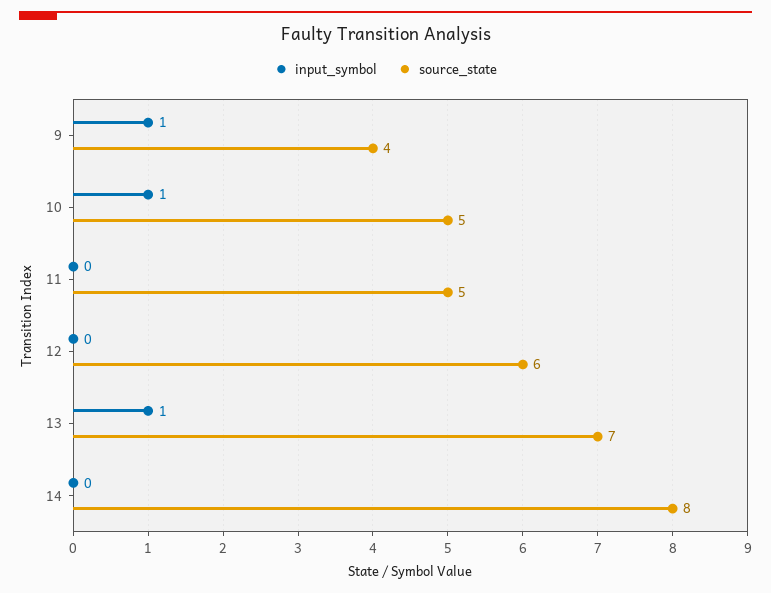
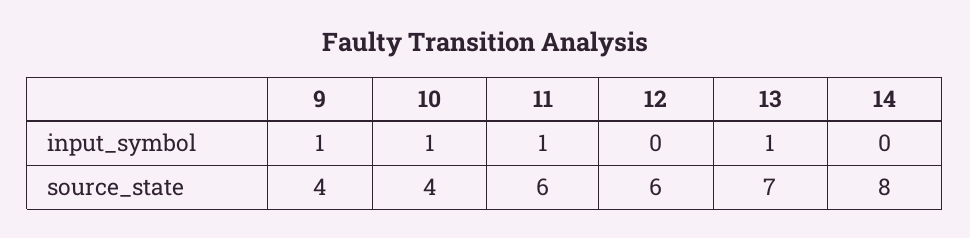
  {
    "input_symbol": {
      "9": 1,
      "10": 1,
-     "11": 0,
+     "11": 1,
      "12": 0,
      "13": 1,
      "14": 0
    },
    "source_state": {
      "9": 4,
-     "10": 5,
+     "10": 4,
-     "11": 5,
+     "11": 6,
      "12": 6,
      "13": 7,
      "14": 8
    }
  }

